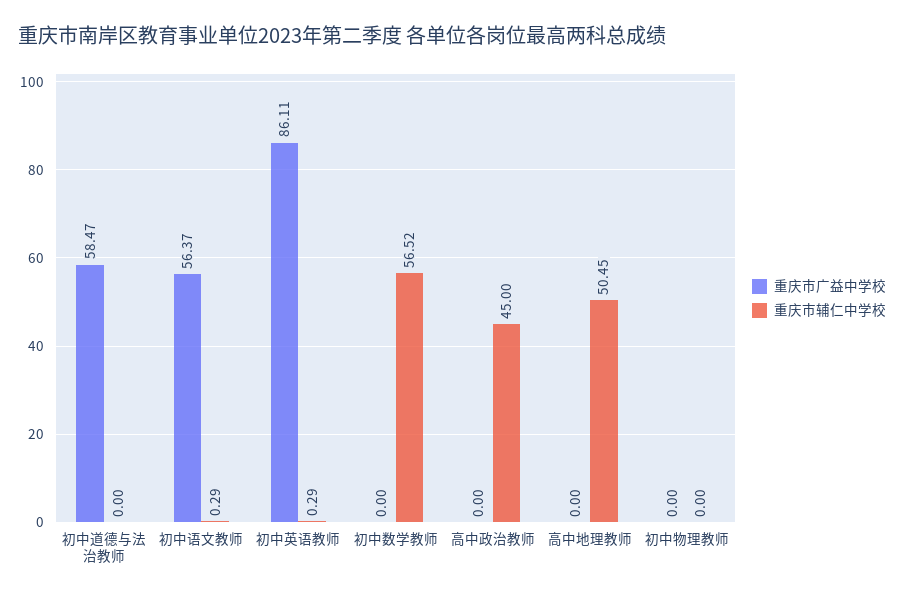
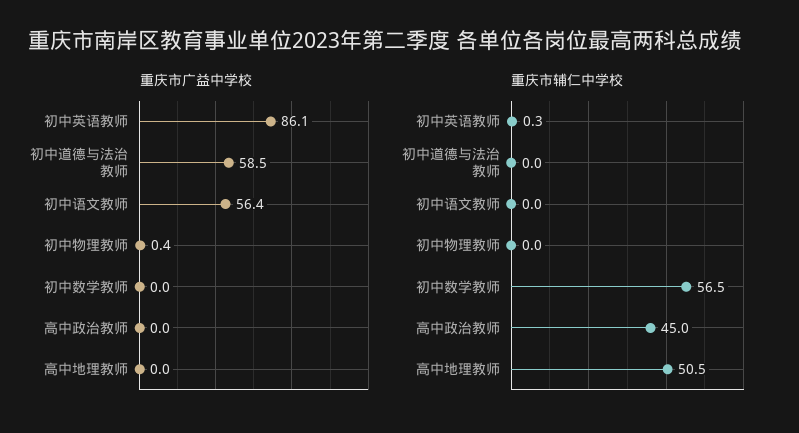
  {
    "重庆市广益中学校": {
      "初中道德与法治教师": 58.47,
      "初中语文教师": 56.37,
      "初中英语教师": 86.11,
      "初中数学教师": 0,
      "高中政治教师": 0,
      "高中地理教师": 0,
-     "初中物理教师": 0
+     "初中物理教师": 0.4
    },
    "重庆市辅仁中学校": {
      "初中道德与法治教师": 0,
-     "初中语文教师": 0.29,
+     "初中语文教师": 0,
      "初中英语教师": 0.29,
      "初中数学教师": 56.52,
      "高中政治教师": 45,
      "高中地理教师": 50.45,
      "初中物理教师": 0
    }
  }

